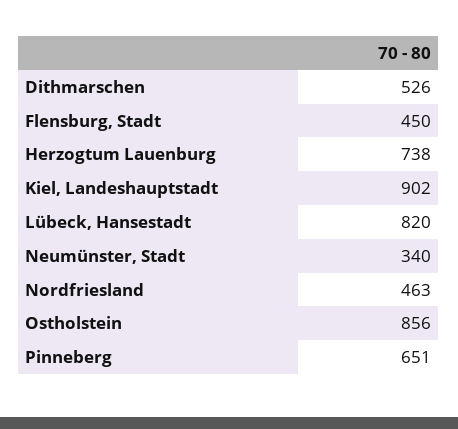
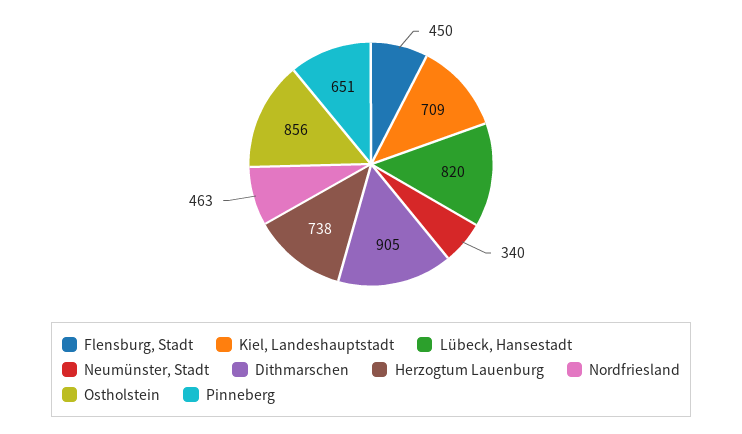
  {
-   "Dithmarschen": 526,
+   "Dithmarschen": 905,
    "Flensburg, Stadt": 450,
    "Herzogtum Lauenburg": 738,
-   "Kiel, Landeshauptstadt": 902,
+   "Kiel, Landeshauptstadt": 709,
    "Lübeck, Hansestadt": 820,
    "Neumünster, Stadt": 340,
    "Nordfriesland": 463,
    "Ostholstein": 856,
    "Pinneberg": 651
  }

